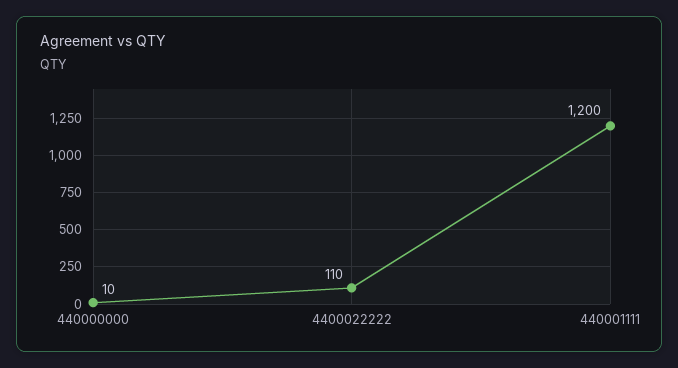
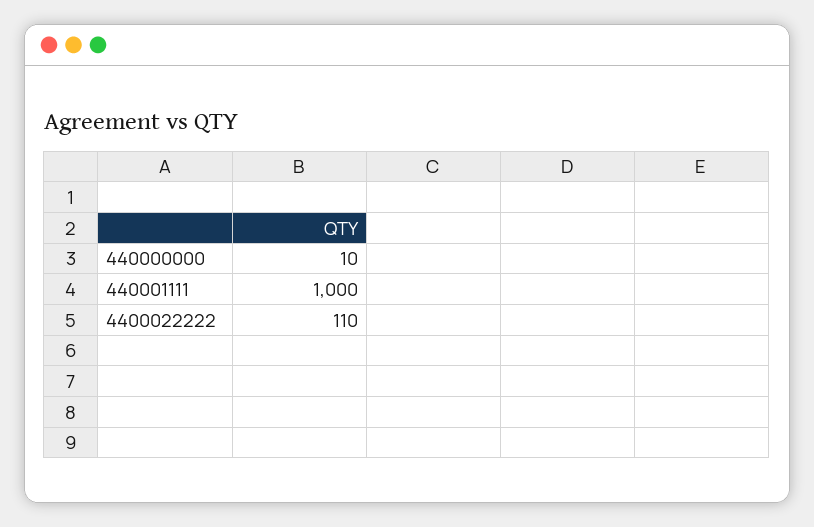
  {
    "440000000": 10,
    "4400022222": 110,
-   "440001111": 1200
+   "440001111": 1000
  }

